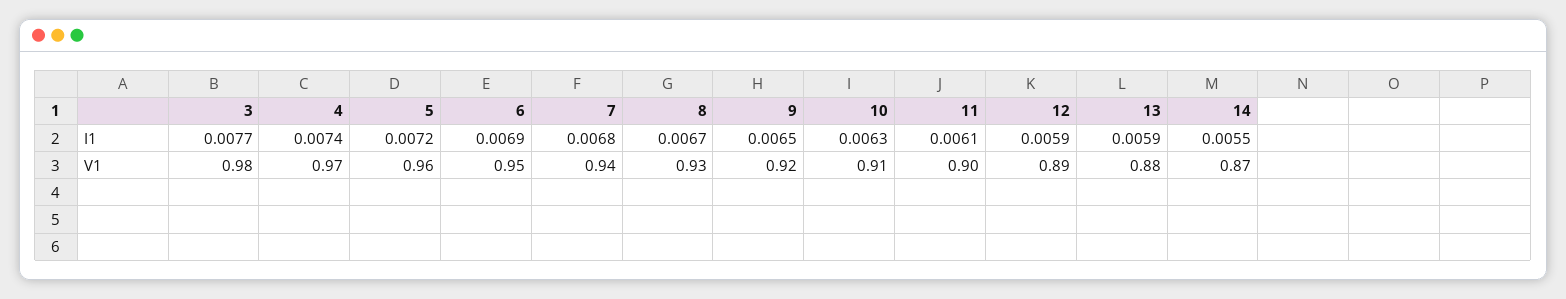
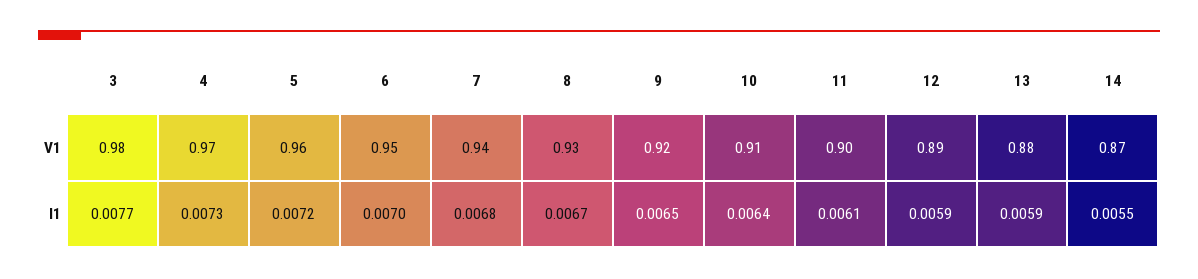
  {
    "3": {
      "I1": 0.0077,
      "V1": 0.98
    },
    "4": {
-     "I1": 0.0074,
+     "I1": 0.0073,
      "V1": 0.97
    },
    "5": {
      "I1": 0.0072,
      "V1": 0.96
    },
    "6": {
-     "I1": 0.0069,
+     "I1": 0.007,
      "V1": 0.95
    },
    "7": {
      "I1": 0.0068,
      "V1": 0.94
    },
    "8": {
      "I1": 0.0067,
      "V1": 0.93
    },
    "9": {
      "I1": 0.0065,
      "V1": 0.92
    },
    "10": {
-     "I1": 0.0063,
+     "I1": 0.0064,
      "V1": 0.91
    },
    "11": {
      "I1": 0.0061,
      "V1": 0.9
    },
    "12": {
      "I1": 0.0059,
      "V1": 0.89
    },
    "13": {
      "I1": 0.0059,
      "V1": 0.88
    },
    "14": {
      "I1": 0.0055,
      "V1": 0.87
    }
  }

